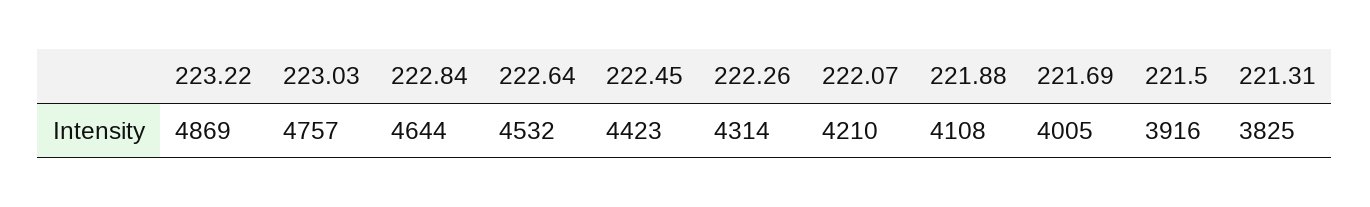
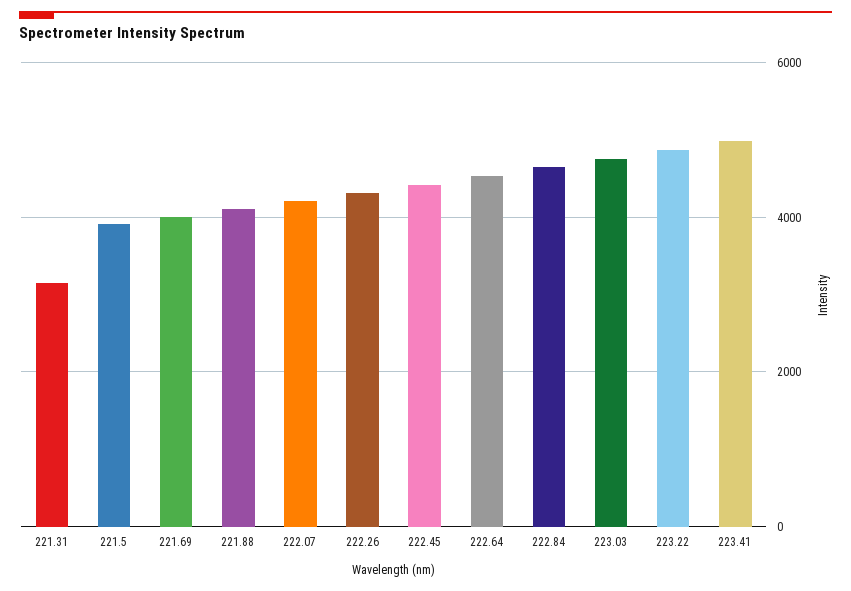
  {
    "223.22": 4869,
    "223.03": 4757,
    "222.84": 4644,
    "222.64": 4532,
    "222.45": 4423,
    "222.26": 4314,
    "222.07": 4210,
    "221.88": 4108,
    "221.69": 4005,
    "221.5": 3916,
-   "221.31": 3825
+   "221.31": 3200,
+   "223.41": 5000
  }

